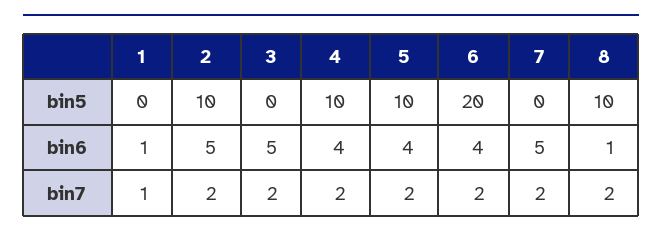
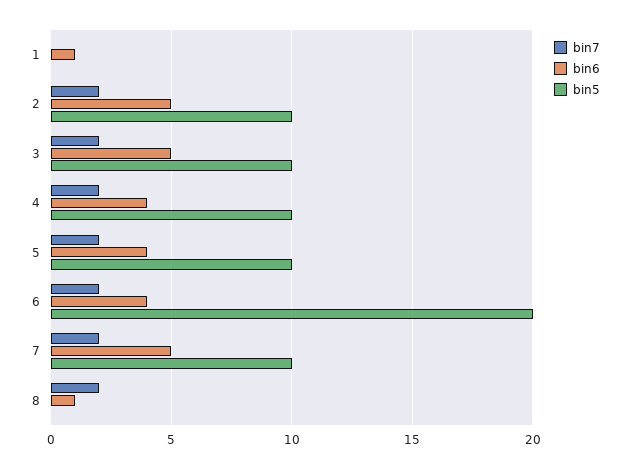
  {
    "bin5": {
      "1": 0,
      "2": 10,
-     "3": 0,
+     "3": 10,
      "4": 10,
      "5": 10,
      "6": 20,
-     "7": 0,
+     "7": 10,
-     "8": 10
+     "8": 0
    },
    "bin6": {
      "1": 1,
      "2": 5,
      "3": 5,
      "4": 4,
      "5": 4,
      "6": 4,
      "7": 5,
      "8": 1
    },
    "bin7": {
-     "1": 1,
+     "1": 0,
      "2": 2,
      "3": 2,
      "4": 2,
      "5": 2,
      "6": 2,
      "7": 2,
      "8": 2
    }
  }

